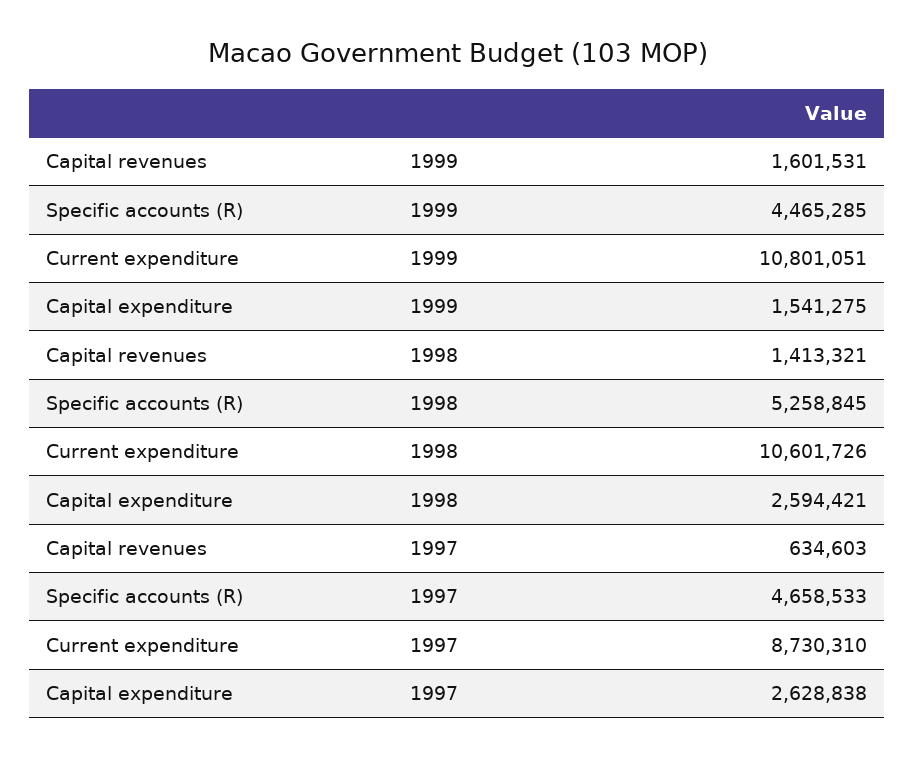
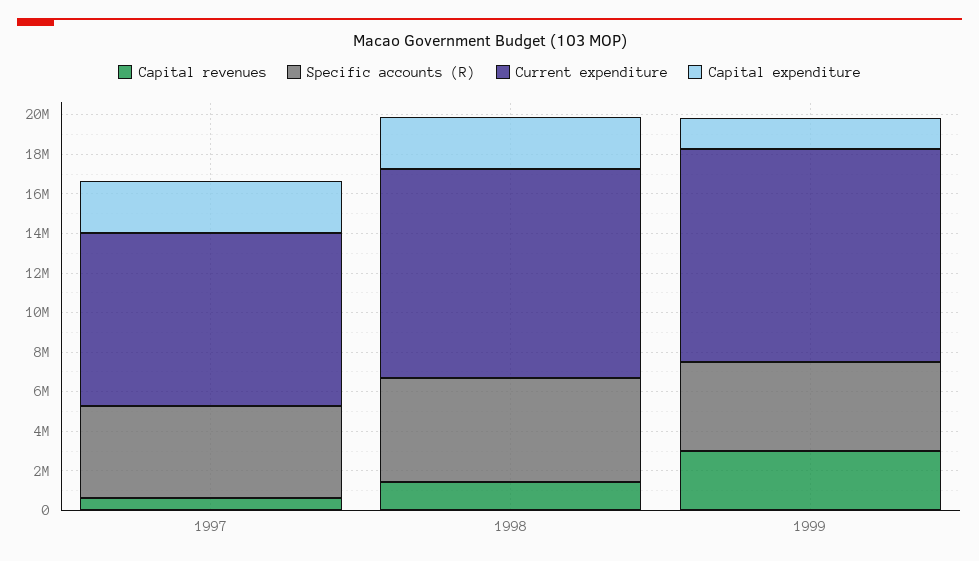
  {
    "Capital revenues": {
-     "1999": 1601531,
+     "1999": 3000000,
      "1998": 1413321,
      "1997": 634603
    },
    "Specific accounts (R)": {
      "1999": 4465285,
      "1998": 5258845,
      "1997": 4658533
    },
    "Current expenditure": {
      "1999": 10801051,
      "1998": 10601726,
      "1997": 8730310
    },
    "Capital expenditure": {
      "1999": 1541275,
      "1998": 2594421,
      "1997": 2628838
    }
  }

